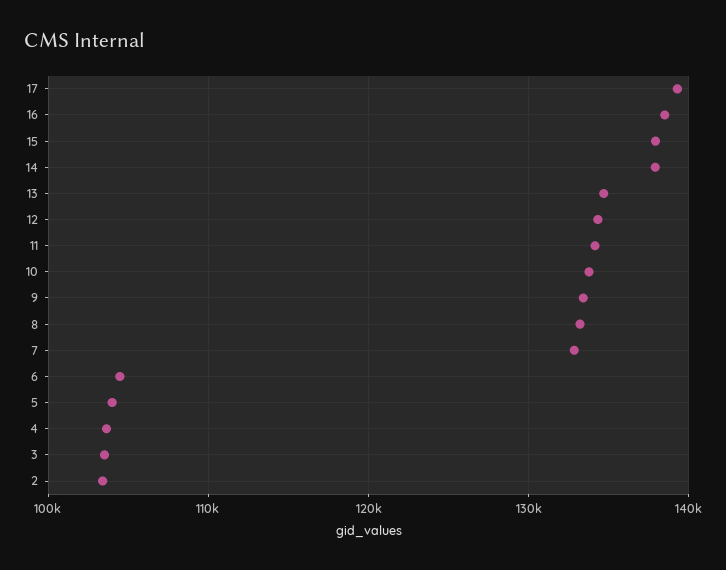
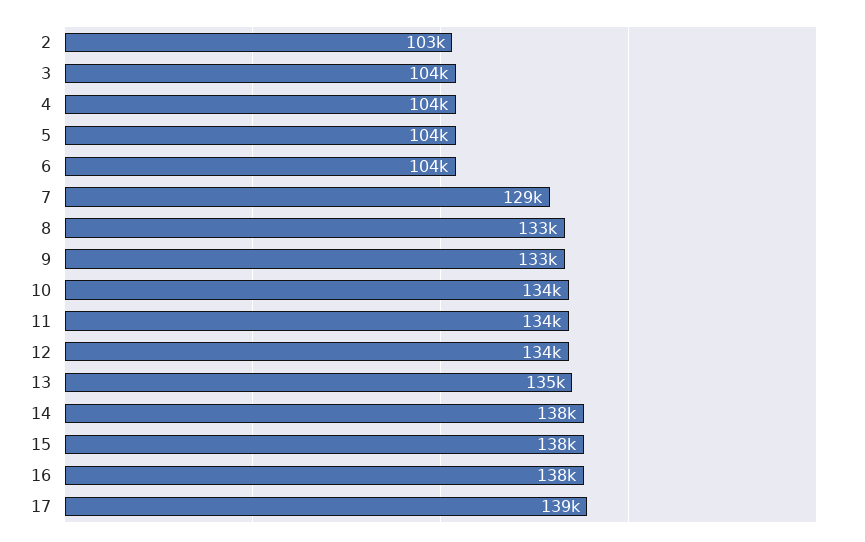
  {
    "17": 139000,
    "16": 138000,
    "15": 138000,
    "14": 138000,
    "13": 135000,
    "12": 134000,
    "11": 134000,
    "10": 134000,
    "9": 133000,
    "8": 133000,
-   "7": 133000,
+   "7": 129000,
    "6": 104000,
    "5": 104000,
    "4": 104000,
    "3": 104000,
    "2": 103000
  }

